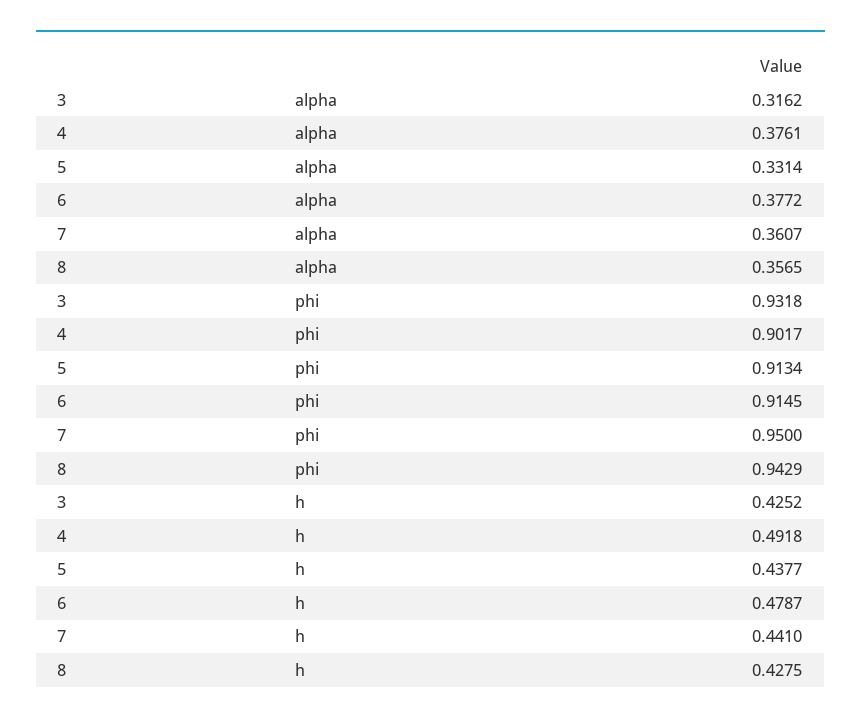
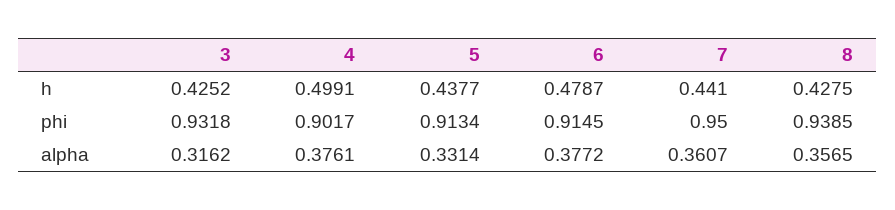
  {
    "3": {
      "alpha": 0.3162,
      "phi": 0.9318,
      "h": 0.4252
    },
    "4": {
      "alpha": 0.3761,
      "phi": 0.9017,
-     "h": 0.4918
+     "h": 0.4991
    },
    "5": {
      "alpha": 0.3314,
      "phi": 0.9134,
      "h": 0.4377
    },
    "6": {
      "alpha": 0.3772,
      "phi": 0.9145,
      "h": 0.4787
    },
    "7": {
      "alpha": 0.3607,
      "phi": 0.95,
      "h": 0.441
    },
    "8": {
      "alpha": 0.3565,
-     "phi": 0.9429,
+     "phi": 0.9385,
      "h": 0.4275
    }
  }

